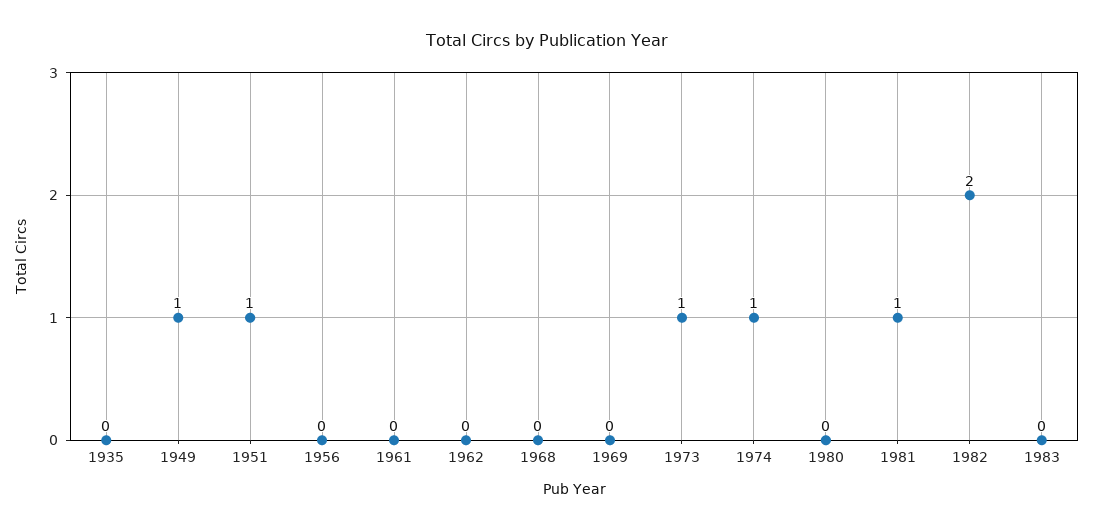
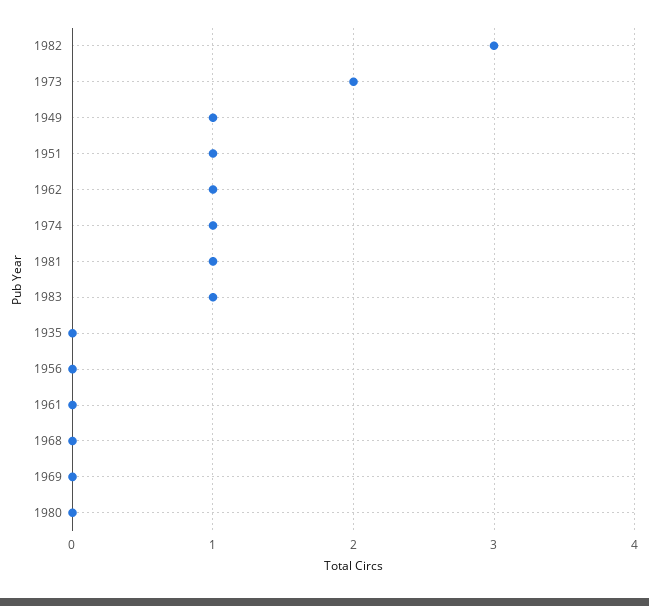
  {
    "1935": 0,
    "1949": 1,
    "1951": 1,
    "1956": 0,
    "1961": 0,
-   "1962": 0,
+   "1962": 1,
    "1968": 0,
    "1969": 0,
-   "1973": 1,
+   "1973": 2,
    "1974": 1,
    "1980": 0,
    "1981": 1,
-   "1982": 2,
+   "1982": 3,
-   "1983": 0
+   "1983": 1
  }

